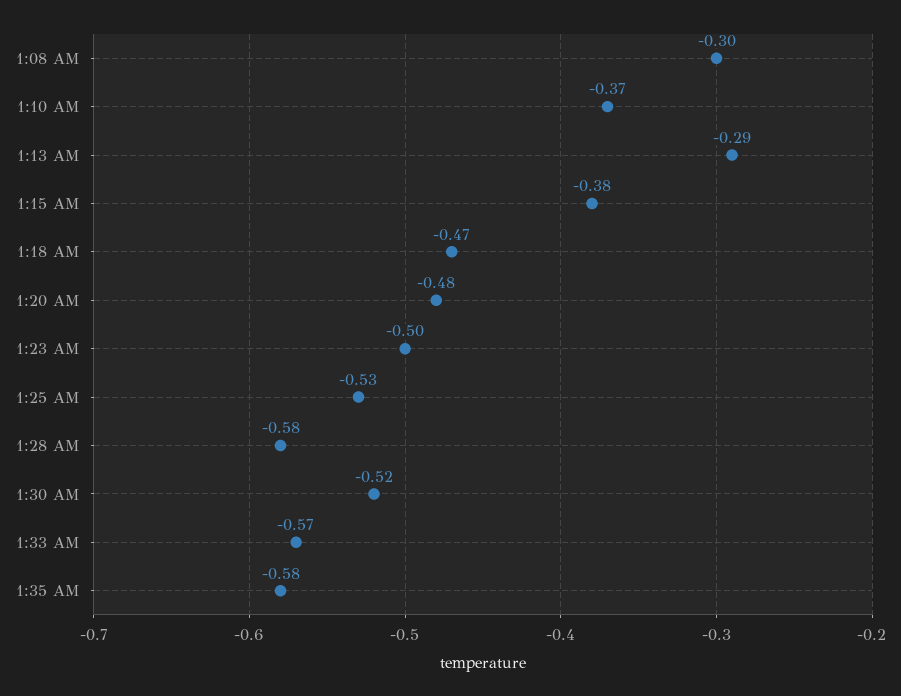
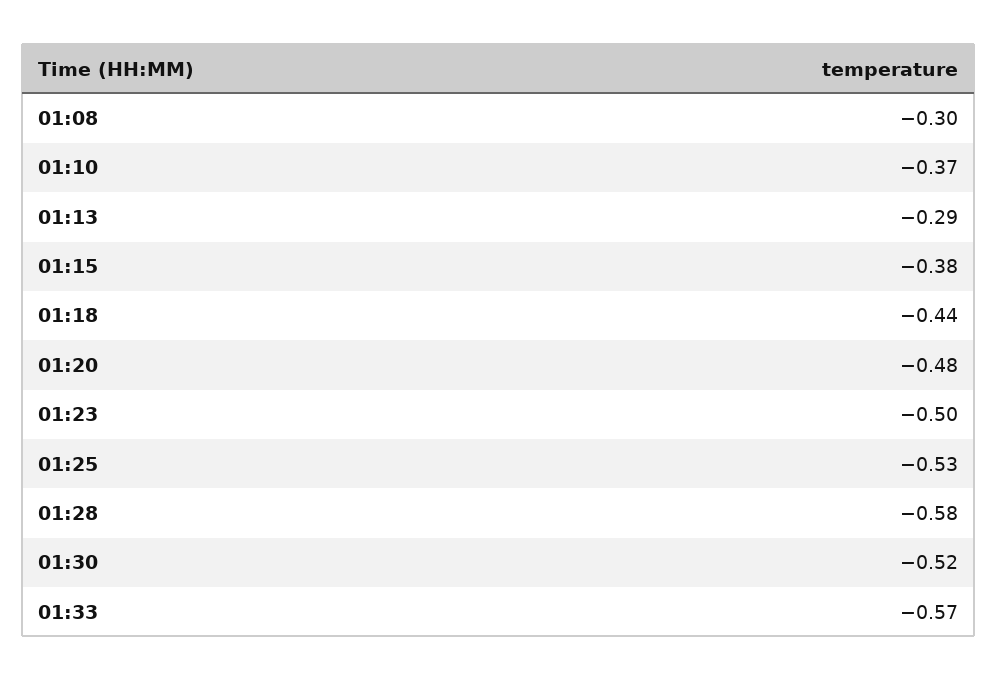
  {
    "1:08 AM": -0.3,
    "1:10 AM": -0.37,
    "1:13 AM": -0.29,
    "1:15 AM": -0.38,
-   "1:18 AM": -0.47,
+   "1:18 AM": -0.44,
    "1:20 AM": -0.48,
    "1:23 AM": -0.5,
    "1:25 AM": -0.53,
    "1:28 AM": -0.58,
    "1:30 AM": -0.52,
-   "1:33 AM": -0.57,
+   "1:33 AM": -0.57
-   "1:35 AM": -0.58
  }

